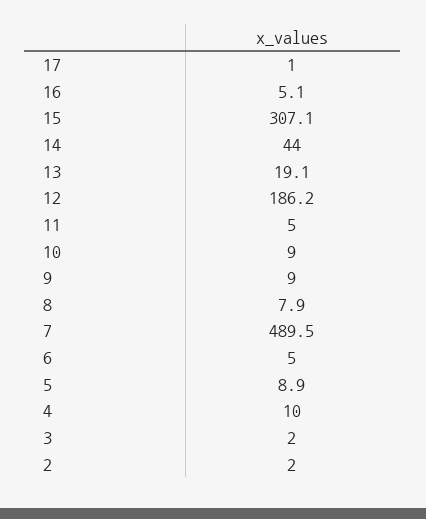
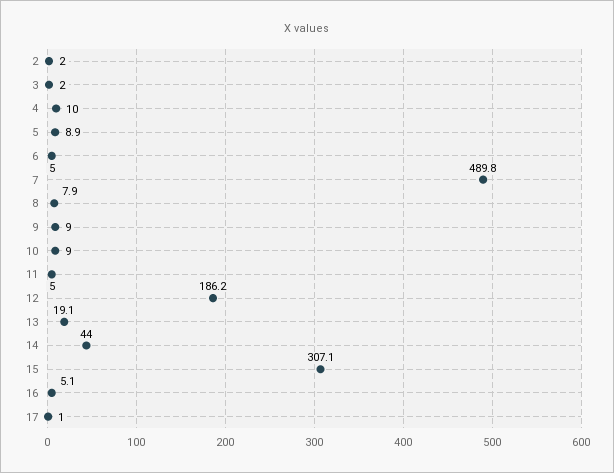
  {
    "17": 1,
    "16": 5.1,
    "15": 307.1,
    "14": 44,
    "13": 19.1,
    "12": 186.2,
    "11": 5,
    "10": 9,
    "9": 9,
    "8": 7.9,
-   "7": 489.5,
+   "7": 489.8,
    "6": 5,
    "5": 8.9,
    "4": 10,
    "3": 2,
    "2": 2
  }

